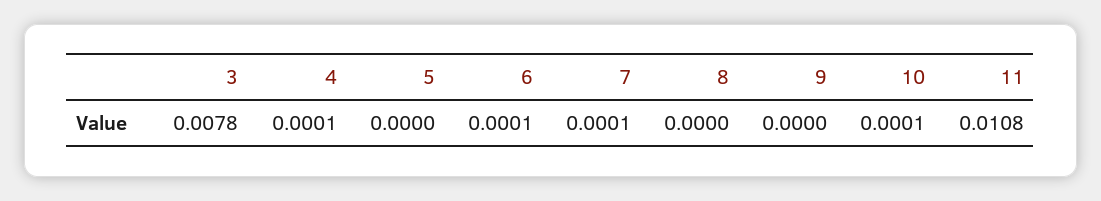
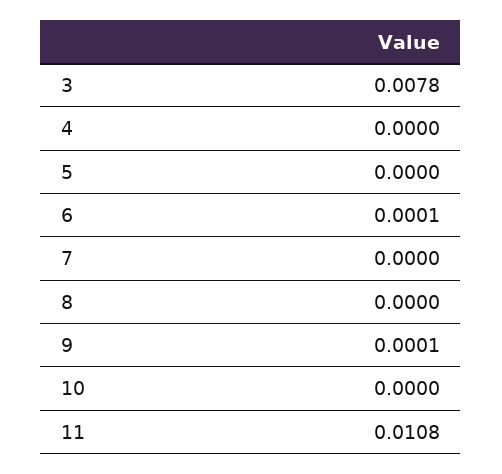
  {
    "3": 0.0078,
-   "4": 0.0001,
+   "4": 0,
    "5": 0,
    "6": 0.0001,
-   "7": 0.0001,
+   "7": 0,
    "8": 0,
-   "9": 0,
+   "9": 0.0001,
-   "10": 0.0001,
+   "10": 0,
    "11": 0.0108
  }

